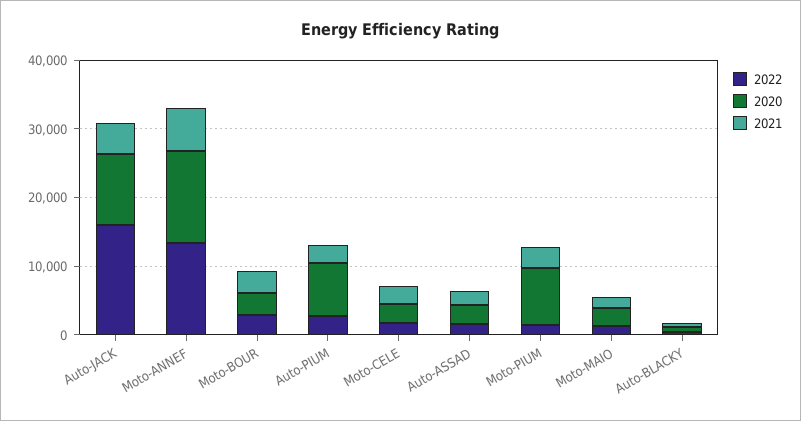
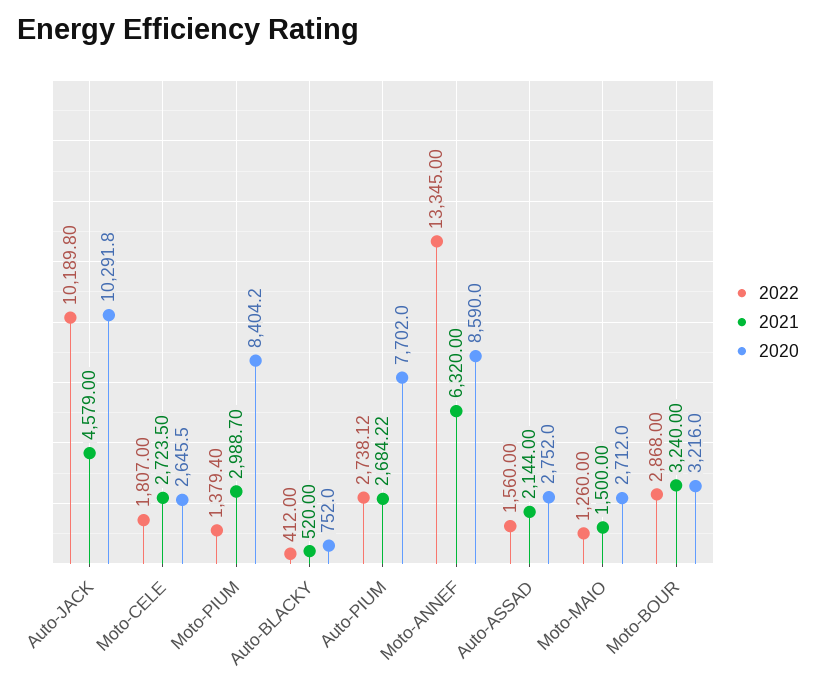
  {
    "2022": {
-     "Auto-JACK": 16000,
+     "Auto-JACK": 10189.8,
      "Moto-ANNEF": 13345,
      "Moto-BOUR": 2868,
      "Auto-PIUM": 2738.12,
      "Moto-CELE": 1807,
      "Auto-ASSAD": 1560,
      "Moto-PIUM": 1379.4,
      "Moto-MAIO": 1260,
      "Auto-BLACKY": 412
    },
    "2020": {
      "Auto-JACK": 10291.8,
-     "Moto-ANNEF": 14000,
+     "Moto-ANNEF": 8590,
      "Moto-BOUR": 3216,
      "Auto-PIUM": 7702,
      "Moto-CELE": 2645.5,
      "Auto-ASSAD": 2752,
      "Moto-PIUM": 8404.2,
      "Moto-MAIO": 2712,
      "Auto-BLACKY": 752
    },
    "2021": {
      "Auto-JACK": 4579,
      "Moto-ANNEF": 6320,
      "Moto-BOUR": 3240,
      "Auto-PIUM": 2684.22,
      "Moto-CELE": 2723.5,
      "Auto-ASSAD": 2144,
      "Moto-PIUM": 2988.7,
      "Moto-MAIO": 1500,
      "Auto-BLACKY": 520
    }
  }

